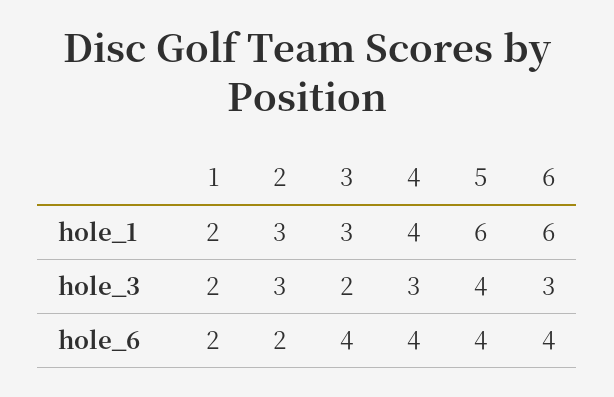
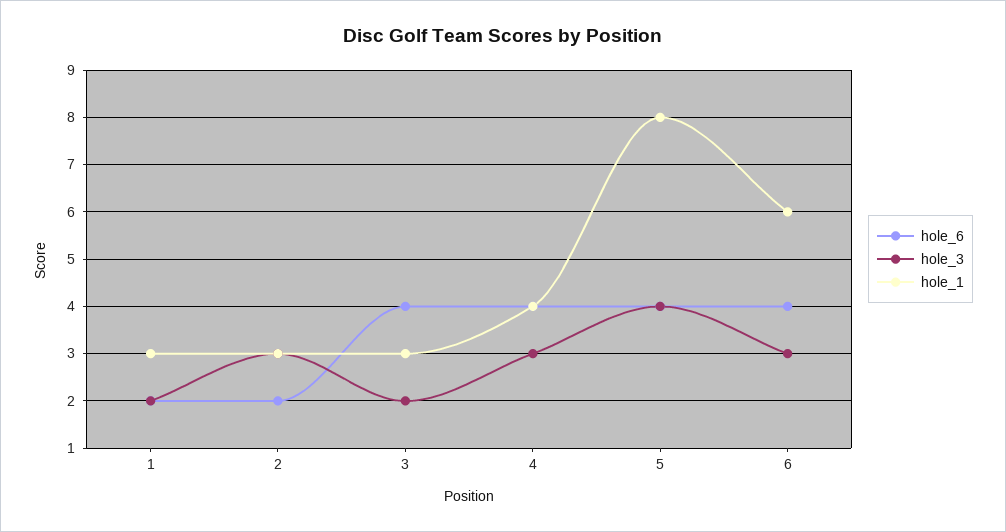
  {
    "hole_1": {
-     "1": 2,
+     "1": 3,
      "2": 3,
      "3": 3,
      "4": 4,
-     "5": 6,
+     "5": 8,
      "6": 6
    },
    "hole_3": {
      "1": 2,
      "2": 3,
      "3": 2,
      "4": 3,
      "5": 4,
      "6": 3
    },
    "hole_6": {
      "1": 2,
      "2": 2,
      "3": 4,
      "4": 4,
      "5": 4,
      "6": 4
    }
  }

